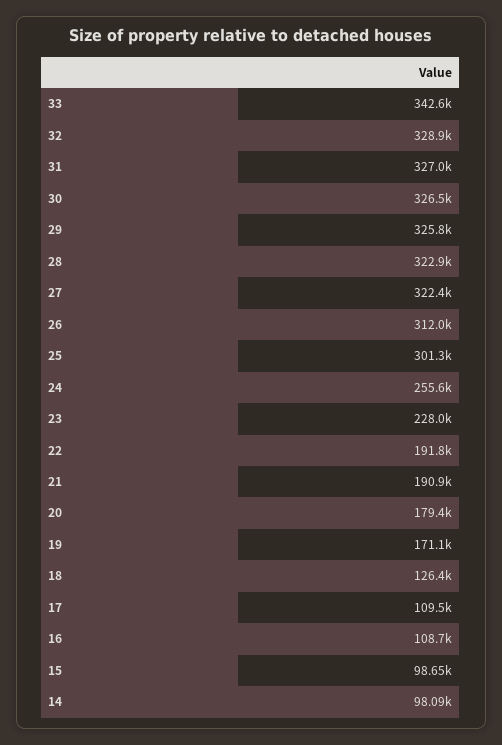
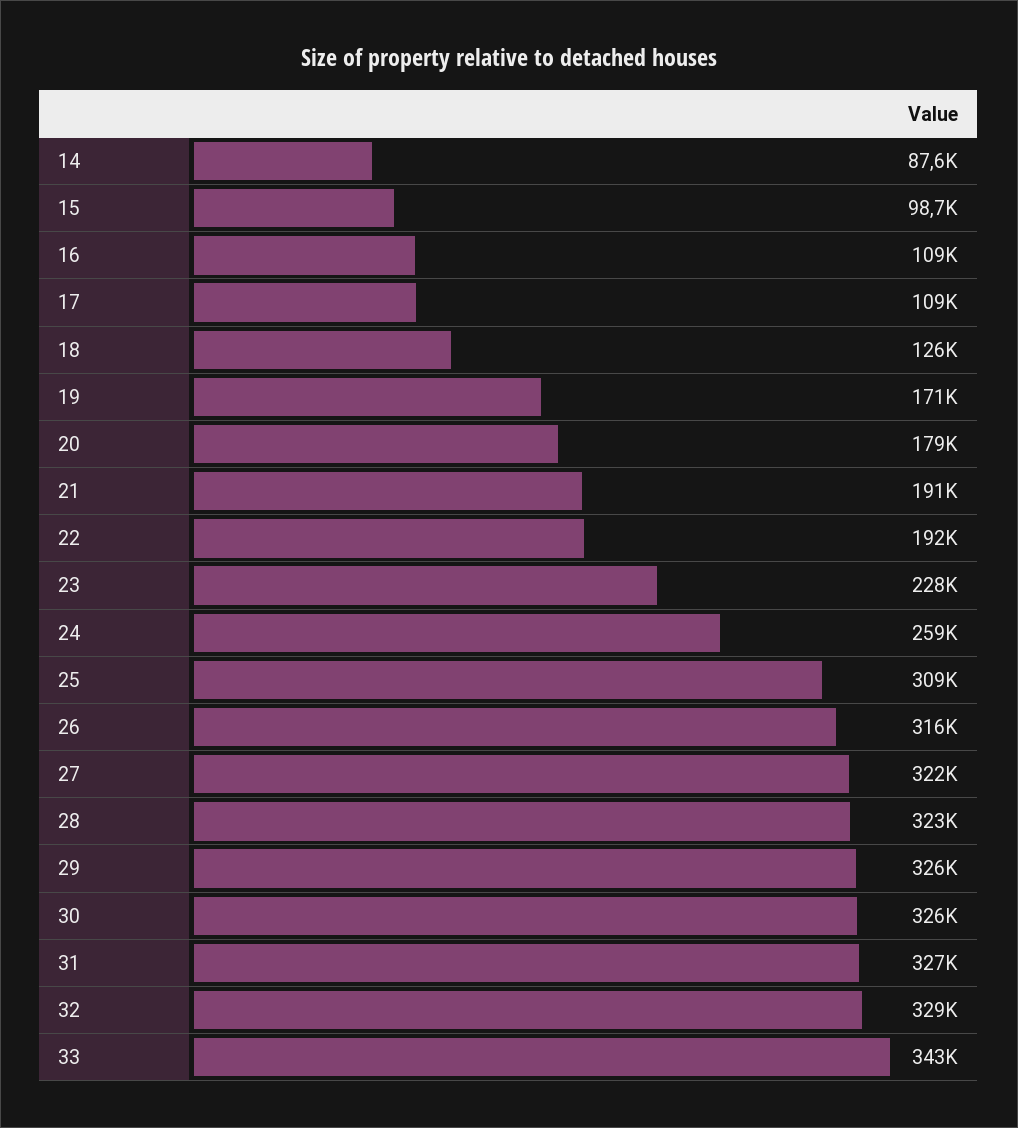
  {
    "33": 342600,
    "32": 328900,
    "31": 327000,
    "30": 326500,
    "29": 325800,
    "28": 322900,
    "27": 322400,
-   "26": 312000,
+   "26": 316000,
-   "25": 301300,
+   "25": 309000,
-   "24": 255600,
+   "24": 259000,
    "23": 228000,
    "22": 191800,
    "21": 190900,
    "20": 179400,
    "19": 171100,
    "18": 126400,
    "17": 109500,
    "16": 108700,
    "15": 98650,
-   "14": 98090
+   "14": 87600
  }

